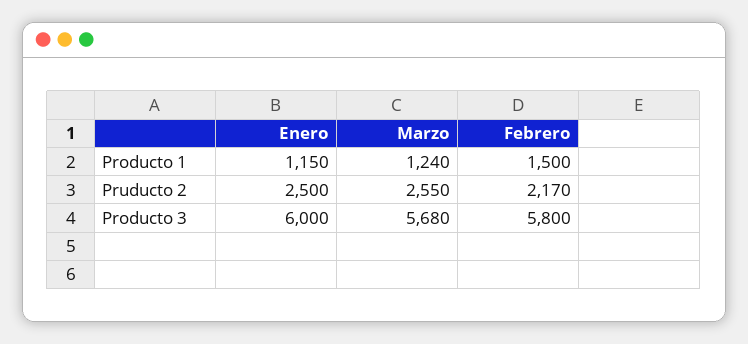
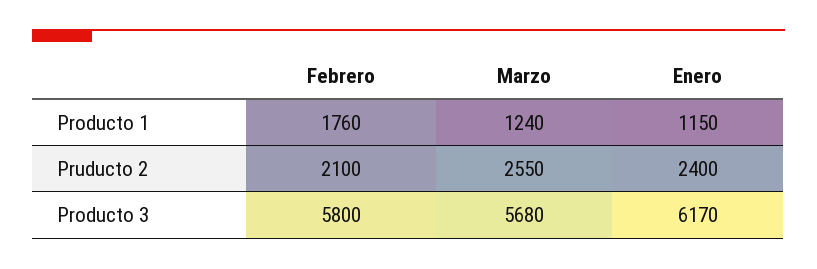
  {
    "Enero": {
      "Producto 1": 1150,
-     "Pruducto 2": 2500,
+     "Pruducto 2": 2400,
-     "Producto 3": 6000
+     "Producto 3": 6170
    },
    "Marzo": {
      "Producto 1": 1240,
      "Pruducto 2": 2550,
      "Producto 3": 5680
    },
    "Febrero": {
-     "Producto 1": 1500,
+     "Producto 1": 1760,
-     "Pruducto 2": 2170,
+     "Pruducto 2": 2100,
      "Producto 3": 5800
    }
  }

